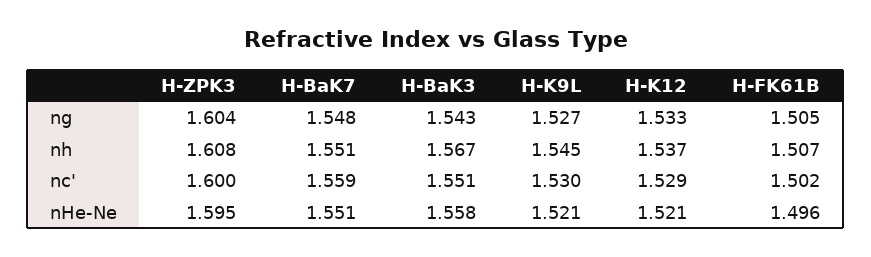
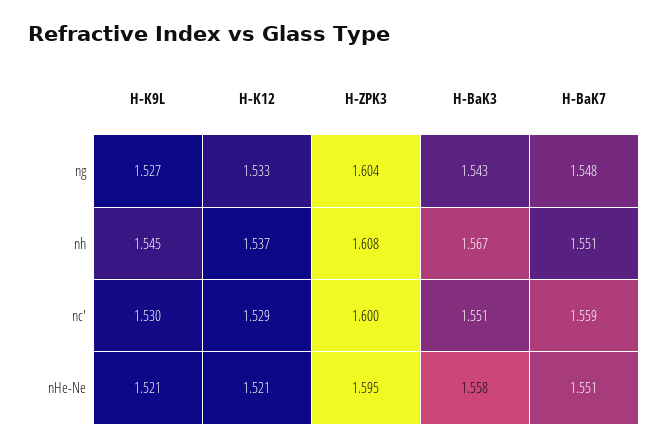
  {
    "H-ZPK3": {
      "ng": 1.604,
      "nh": 1.608,
      "nc'": 1.6,
      "nHe-Ne": 1.595
    },
    "H-BaK7": {
      "ng": 1.548,
      "nh": 1.551,
      "nc'": 1.559,
      "nHe-Ne": 1.551
    },
    "H-BaK3": {
      "ng": 1.543,
      "nh": 1.567,
      "nc'": 1.551,
      "nHe-Ne": 1.558
    },
    "H-K9L": {
      "ng": 1.527,
      "nh": 1.545,
      "nc'": 1.53,
      "nHe-Ne": 1.521
    },
    "H-K12": {
      "ng": 1.533,
      "nh": 1.537,
      "nc'": 1.529,
      "nHe-Ne": 1.521
-   },
+   }
-   "H-FK61B": {
-     "ng": 1.505,
-     "nh": 1.507,
-     "nc'": 1.502,
-     "nHe-Ne": 1.496
-   }
  }

